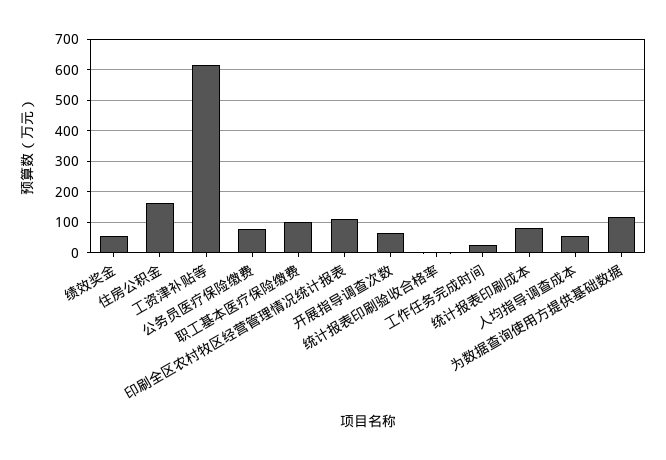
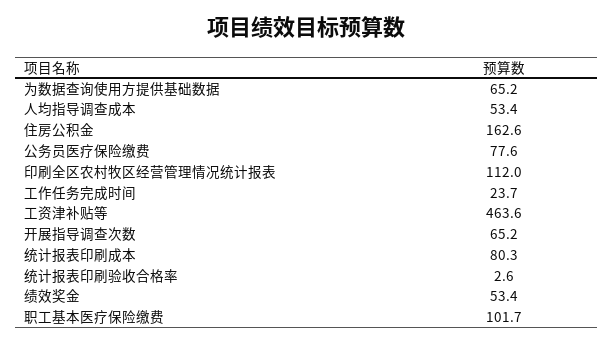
  {
    "绩效奖金": 53.4,
    "住房公积金": 162.6,
-   "工资津补贴等": 620,
+   "工资津补贴等": 463.6,
    "公务员医疗保险缴费": 77.6,
    "职工基本医疗保险缴费": 101.7,
    "印刷全区农村牧区经营管理情况统计报表": 112,
    "开展指导调查次数": 65.2,
    "统计报表印刷验收合格率": 2.6,
    "工作任务完成时间": 23.7,
    "统计报表印刷成本": 80.3,
    "人均指导调查成本": 53.4,
-   "为数据查询使用方提供基础数据": 120
+   "为数据查询使用方提供基础数据": 65.2
  }

